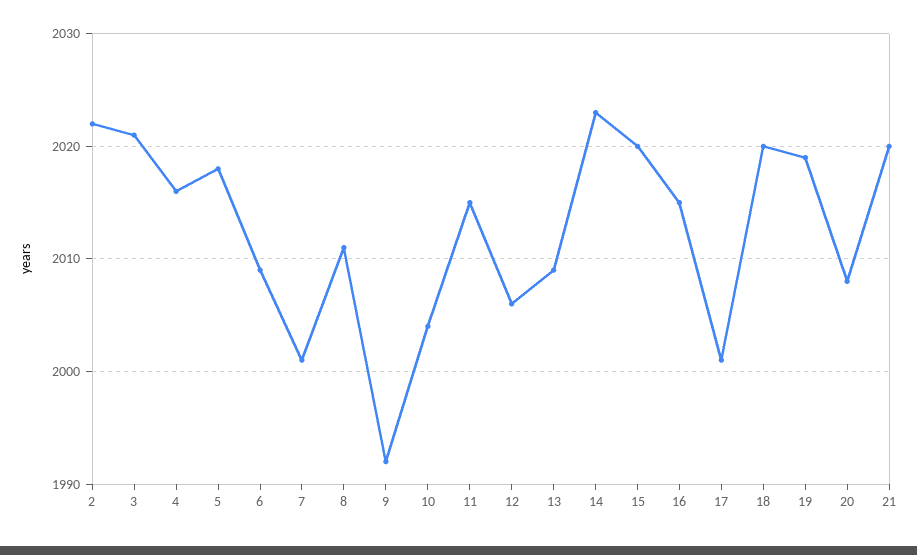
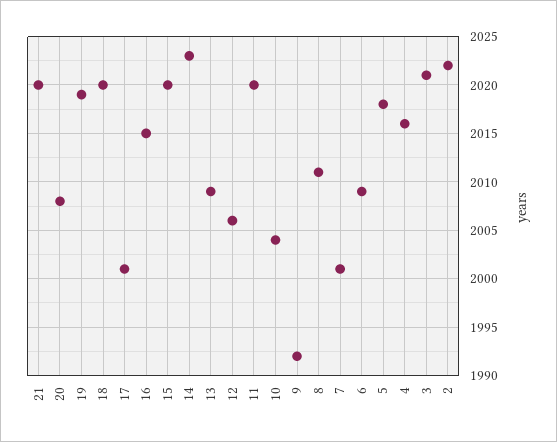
  {
    "2": 2022,
    "3": 2021,
    "4": 2016,
    "5": 2018,
    "6": 2009,
    "7": 2001,
    "8": 2011,
    "9": 1992,
    "10": 2004,
-   "11": 2015,
+   "11": 2020,
    "12": 2006,
    "13": 2009,
    "14": 2023,
    "15": 2020,
    "16": 2015,
    "17": 2001,
    "18": 2020,
    "19": 2019,
    "20": 2008,
    "21": 2020
  }

